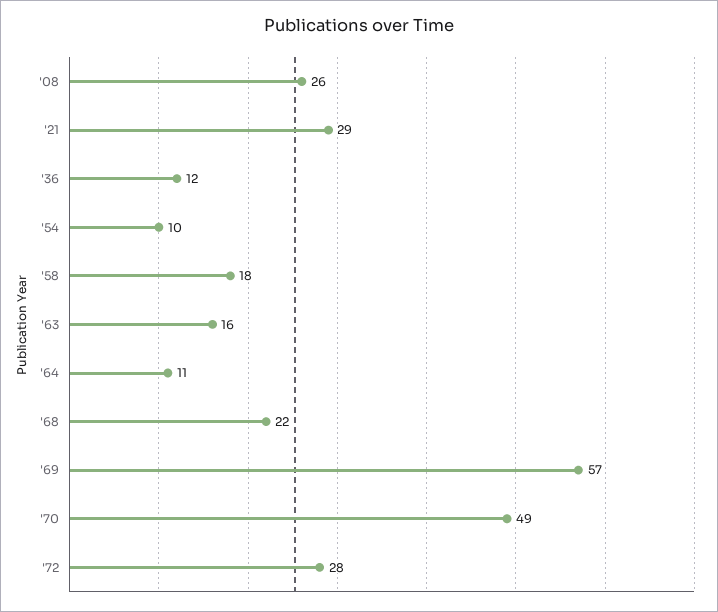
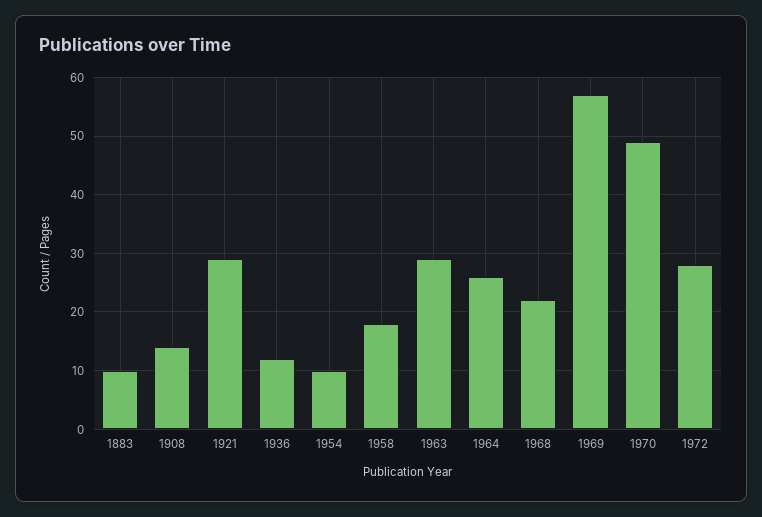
  {
-   "'08": 26,
+   "'08": 15,
    "'21": 29,
    "'36": 12,
    "'54": 10,
    "'58": 18,
-   "'63": 16,
+   "'63": 30,
-   "'64": 11,
+   "'64": 25,
    "'68": 22,
    "'69": 57,
    "'70": 49,
-   "'72": 28
+   "'72": 28,
+   "1883": 10
  }

